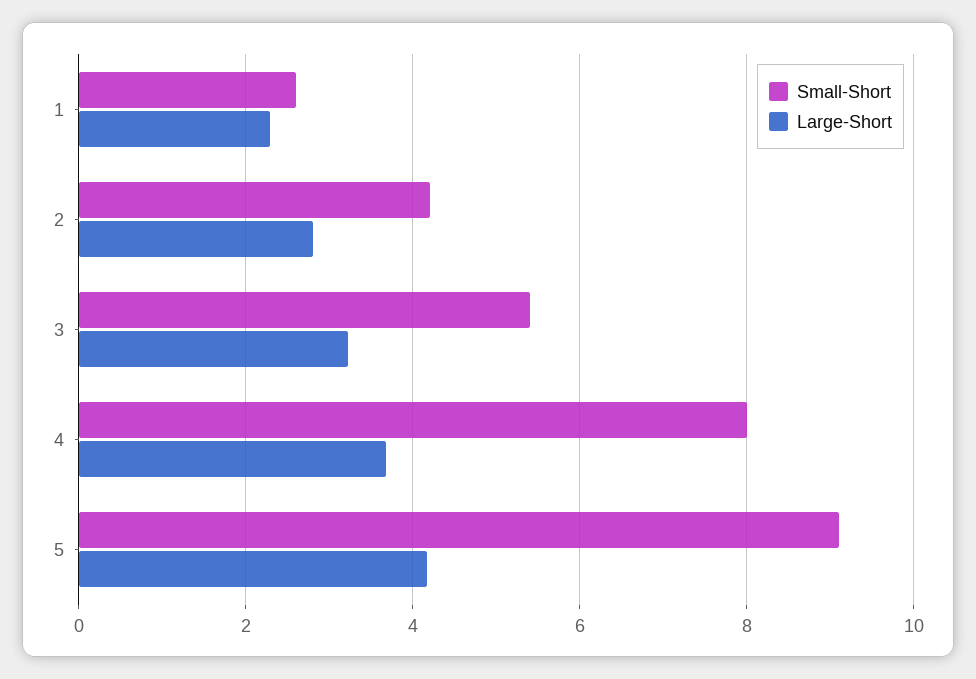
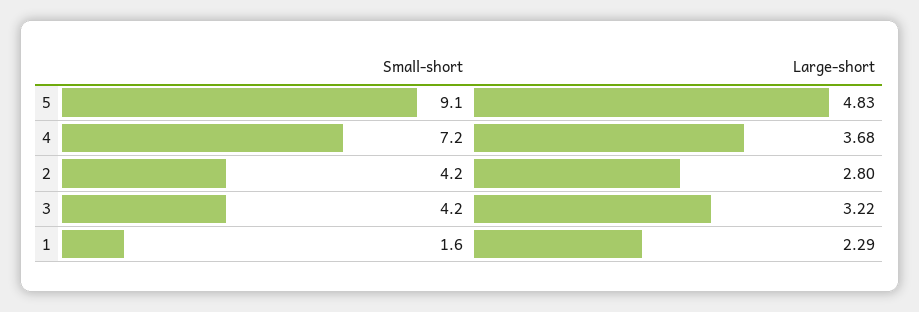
  {
    "Small-Short": {
-     "1": 2.6,
+     "1": 1.6,
      "2": 4.2,
-     "3": 5.4,
+     "3": 4.2,
-     "4": 8,
+     "4": 7.2,
      "5": 9.1
    },
    "Large-Short": {
      "1": 2.29,
      "2": 2.8,
      "3": 3.22,
      "4": 3.68,
-     "5": 4.2
+     "5": 4.83
    }
  }

